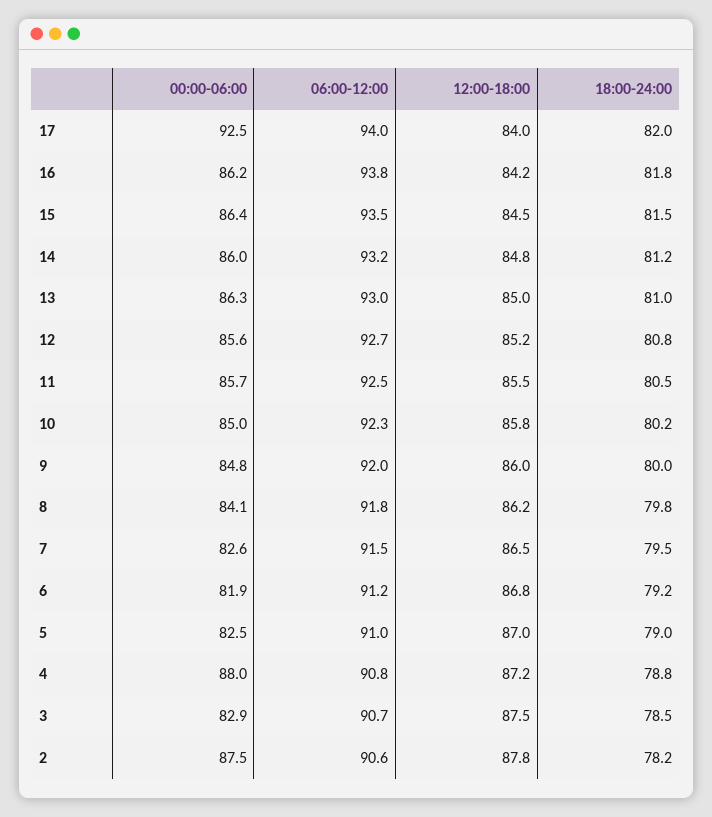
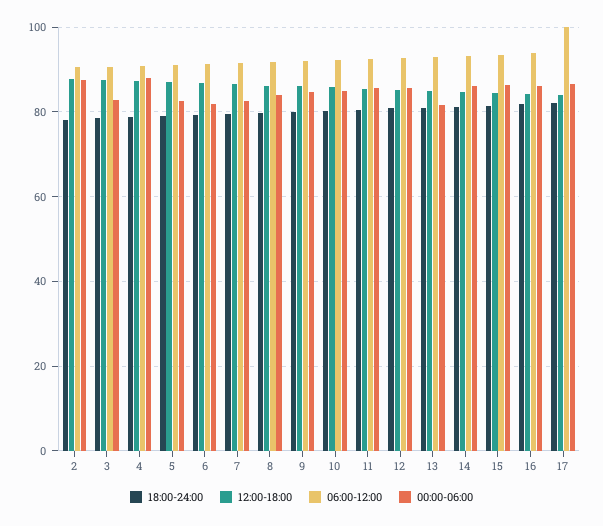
  {
    "00:00-06:00": {
-     "17": 92.5,
+     "17": 86,
      "16": 86.2,
      "15": 86.4,
      "14": 86,
-     "13": 86.3,
+     "13": 82,
      "12": 85.6,
      "11": 85.7,
      "10": 85,
      "9": 84.8,
      "8": 84.1,
      "7": 82.6,
      "6": 81.9,
      "5": 82.5,
      "4": 88,
      "3": 82.9,
      "2": 87.5
    },
    "06:00-12:00": {
-     "17": 94,
+     "17": 100,
      "16": 93.8,
      "15": 93.5,
      "14": 93.2,
      "13": 93,
      "12": 92.7,
      "11": 92.5,
      "10": 92.3,
      "9": 92,
      "8": 91.8,
      "7": 91.5,
      "6": 91.2,
      "5": 91,
      "4": 90.8,
      "3": 90.7,
      "2": 90.6
    },
    "12:00-18:00": {
      "17": 84,
      "16": 84.2,
      "15": 84.5,
      "14": 84.8,
      "13": 85,
      "12": 85.2,
      "11": 85.5,
      "10": 85.8,
      "9": 86,
      "8": 86.2,
      "7": 86.5,
      "6": 86.8,
      "5": 87,
      "4": 87.2,
      "3": 87.5,
      "2": 87.8
    },
    "18:00-24:00": {
      "17": 82,
      "16": 81.8,
      "15": 81.5,
      "14": 81.2,
      "13": 81,
      "12": 80.8,
      "11": 80.5,
      "10": 80.2,
      "9": 80,
      "8": 79.8,
      "7": 79.5,
      "6": 79.2,
      "5": 79,
      "4": 78.8,
      "3": 78.5,
      "2": 78.2
    }
  }

